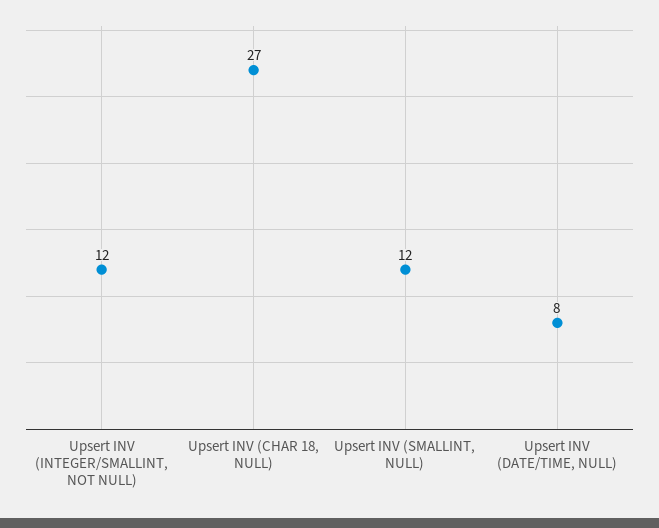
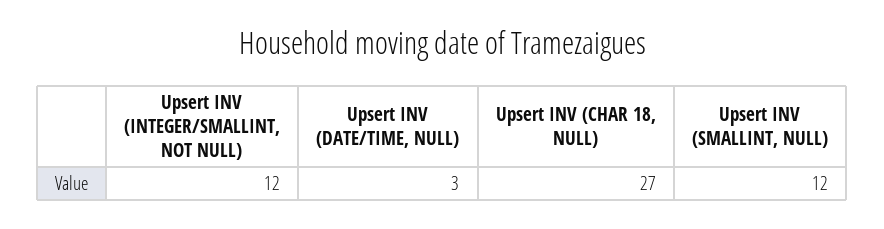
  {
    "Upsert INV (INTEGER/SMALLINT, NOT NULL)": 12,
    "Upsert INV (CHAR 18, NULL)": 27,
    "Upsert INV (SMALLINT, NULL)": 12,
-   "Upsert INV (DATE/TIME, NULL)": 8
+   "Upsert INV (DATE/TIME, NULL)": 3
  }

